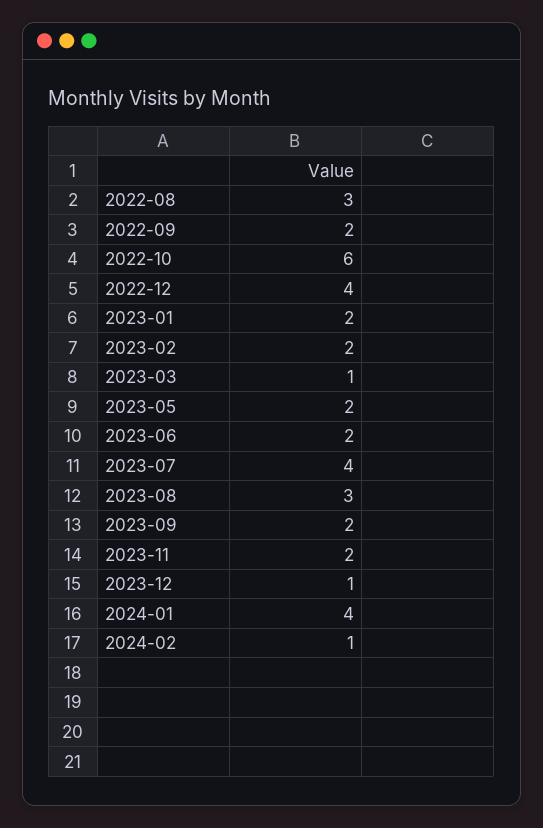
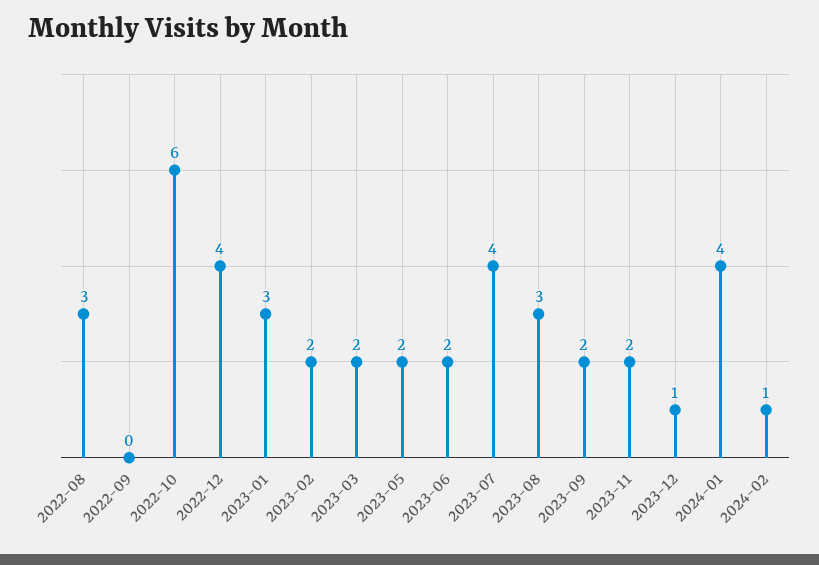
  {
    "2022-08": 3,
-   "2022-09": 2,
+   "2022-09": 0,
    "2022-10": 6,
    "2022-12": 4,
-   "2023-01": 2,
+   "2023-01": 3,
    "2023-02": 2,
-   "2023-03": 1,
+   "2023-03": 2,
    "2023-05": 2,
    "2023-06": 2,
    "2023-07": 4,
    "2023-08": 3,
    "2023-09": 2,
    "2023-11": 2,
    "2023-12": 1,
    "2024-01": 4,
    "2024-02": 1
  }

